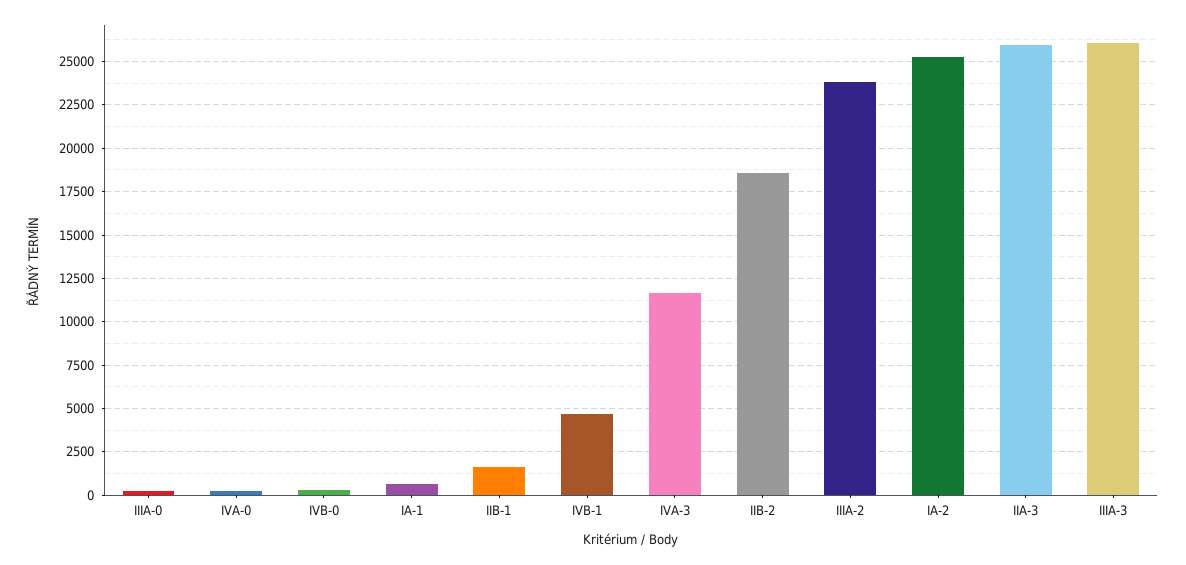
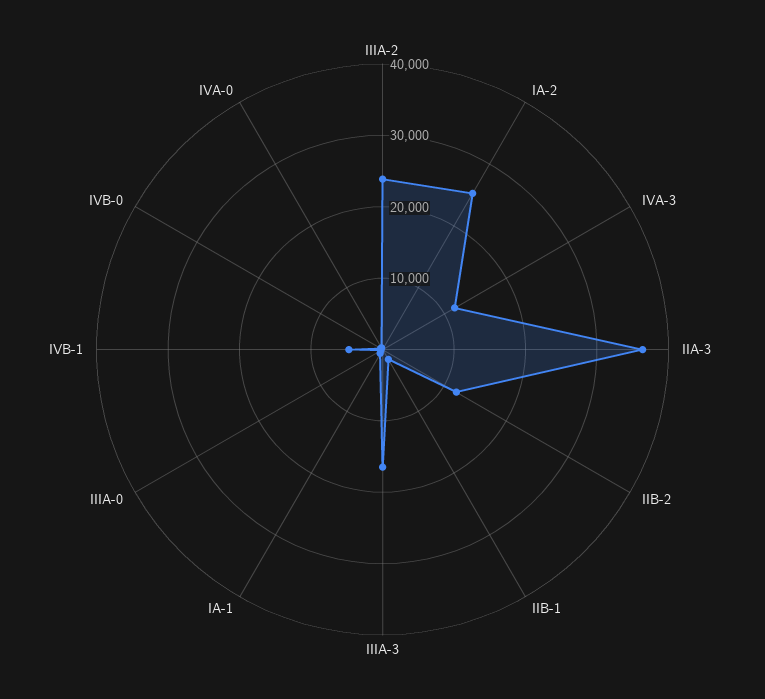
  {
    "IIIA-0": 0,
    "IVA-0": 500,
    "IVB-0": 500,
    "IA-1": 500,
    "IIB-1": 1500,
    "IVB-1": 4500,
    "IVA-3": 11500,
-   "IIB-2": 18500,
+   "IIB-2": 12000,
    "IIIA-2": 24000,
    "IA-2": 25000,
-   "IIA-3": 26000,
+   "IIA-3": 36000,
-   "IIIA-3": 26000
+   "IIIA-3": 16000
  }

